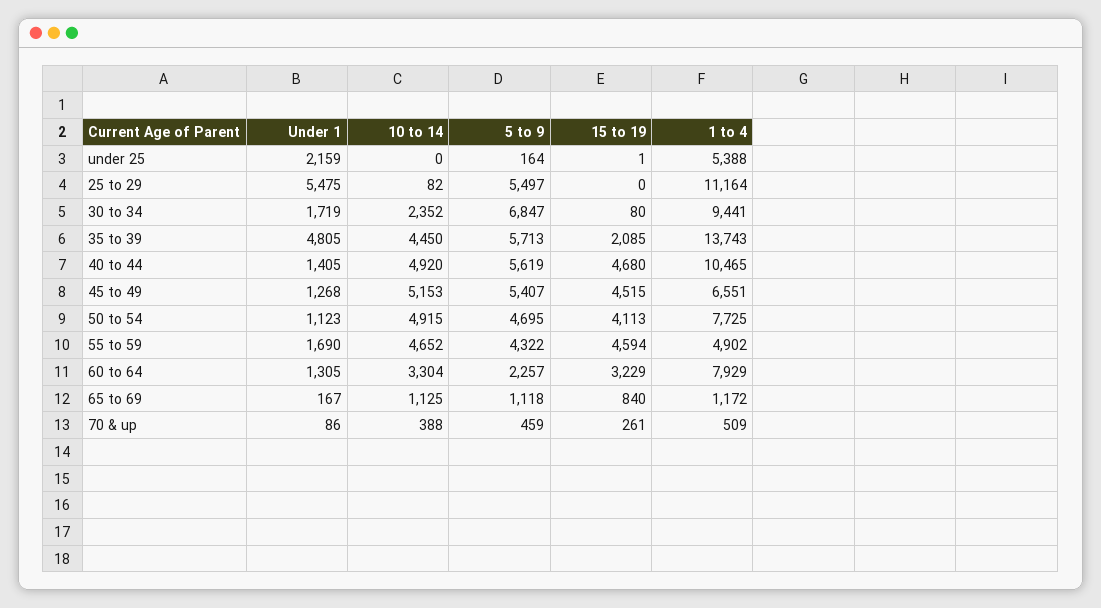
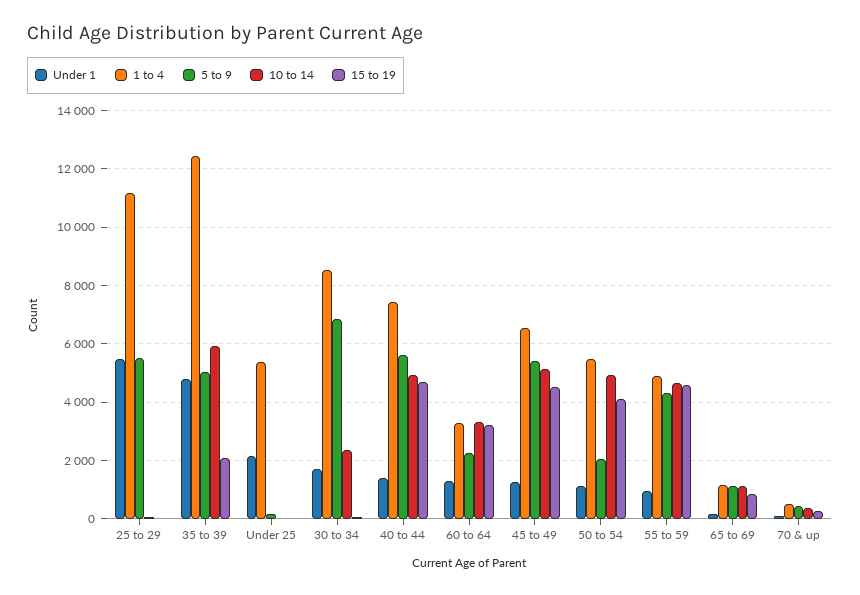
  {
    "Under 1": {
      "under 25": 2159,
      "25 to 29": 5475,
      "30 to 34": 1719,
      "35 to 39": 4805,
      "40 to 44": 1405,
      "45 to 49": 1268,
      "50 to 54": 1123,
-     "55 to 59": 1690,
+     "55 to 59": 1000,
      "60 to 64": 1305,
      "65 to 69": 167,
      "70 & up": 86
    },
    "10 to 14": {
      "under 25": 0,
      "25 to 29": 82,
      "30 to 34": 2352,
-     "35 to 39": 4450,
+     "35 to 39": 6000,
      "40 to 44": 4920,
      "45 to 49": 5153,
      "50 to 54": 4915,
      "55 to 59": 4652,
      "60 to 64": 3304,
      "65 to 69": 1125,
      "70 & up": 388
    },
    "5 to 9": {
      "under 25": 164,
      "25 to 29": 5497,
      "30 to 34": 6847,
-     "35 to 39": 5713,
+     "35 to 39": 5000,
      "40 to 44": 5619,
      "45 to 49": 5407,
-     "50 to 54": 4695,
+     "50 to 54": 2000,
      "55 to 59": 4322,
      "60 to 64": 2257,
      "65 to 69": 1118,
      "70 & up": 459
    },
    "15 to 19": {
      "under 25": 1,
      "25 to 29": 0,
      "30 to 34": 80,
      "35 to 39": 2085,
      "40 to 44": 4680,
      "45 to 49": 4515,
      "50 to 54": 4113,
      "55 to 59": 4594,
      "60 to 64": 3229,
      "65 to 69": 840,
      "70 & up": 261
    },
    "1 to 4": {
      "under 25": 5388,
      "25 to 29": 11164,
-     "30 to 34": 9441,
+     "30 to 34": 8500,
-     "35 to 39": 13743,
+     "35 to 39": 12500,
-     "40 to 44": 10465,
+     "40 to 44": 7500,
      "45 to 49": 6551,
-     "50 to 54": 7725,
+     "50 to 54": 5500,
      "55 to 59": 4902,
-     "60 to 64": 7929,
+     "60 to 64": 3250,
      "65 to 69": 1172,
      "70 & up": 509
    }
  }

